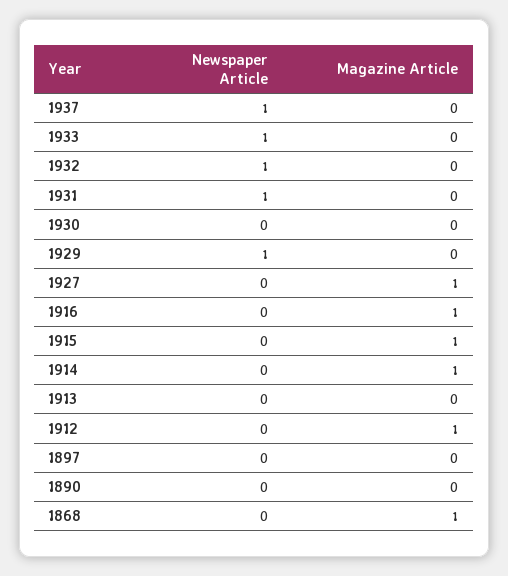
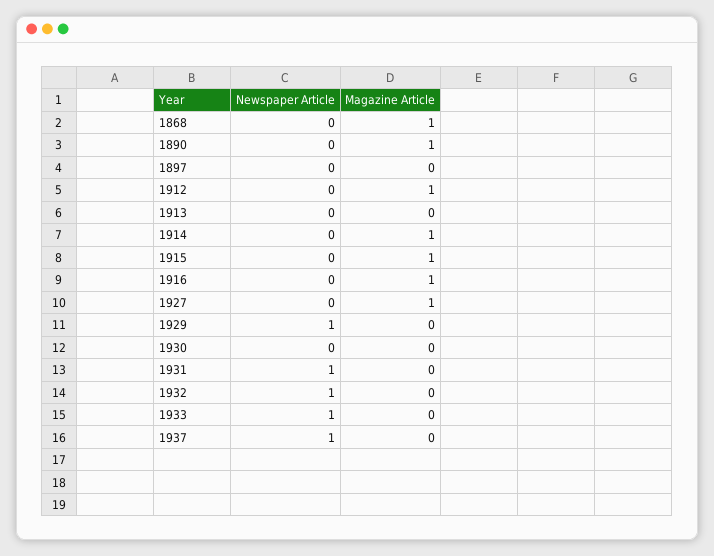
  {
    "Newspaper Article": {
      "1937": 1,
      "1933": 1,
      "1932": 1,
      "1931": 1,
      "1930": 0,
      "1929": 1,
      "1927": 0,
      "1916": 0,
      "1915": 0,
      "1914": 0,
      "1913": 0,
      "1912": 0,
      "1897": 0,
      "1890": 0,
      "1868": 0
    },
    "Magazine Article": {
      "1937": 0,
      "1933": 0,
      "1932": 0,
      "1931": 0,
      "1930": 0,
      "1929": 0,
      "1927": 1,
      "1916": 1,
      "1915": 1,
      "1914": 1,
      "1913": 0,
      "1912": 1,
      "1897": 0,
-     "1890": 0,
+     "1890": 1,
      "1868": 1
    }
  }

